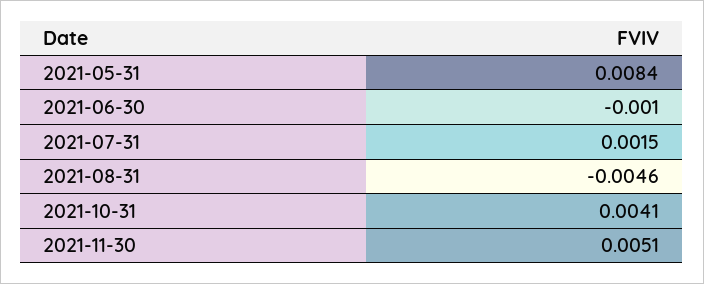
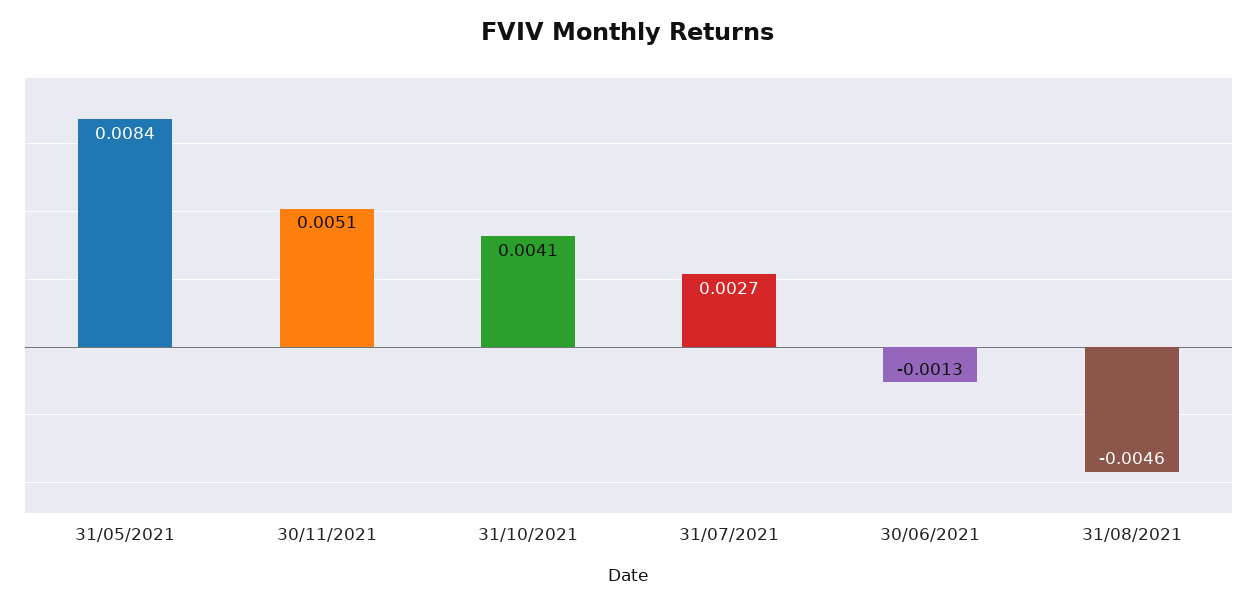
  {
    "2021-05-31": 0.0084,
-   "2021-06-30": -0.001,
+   "2021-06-30": -0.0013,
-   "2021-07-31": 0.0015,
+   "2021-07-31": 0.0027,
    "2021-08-31": -0.0046,
    "2021-10-31": 0.0041,
    "2021-11-30": 0.0051
  }

